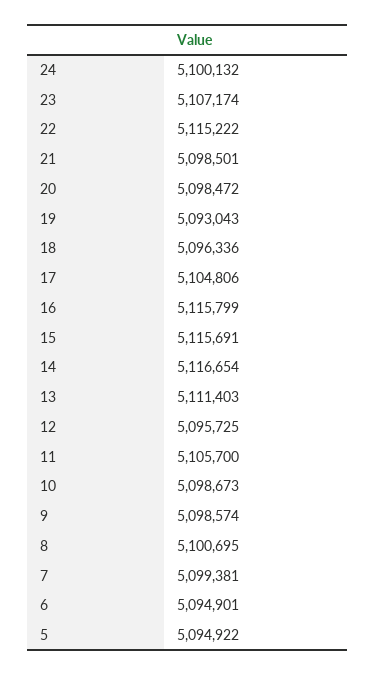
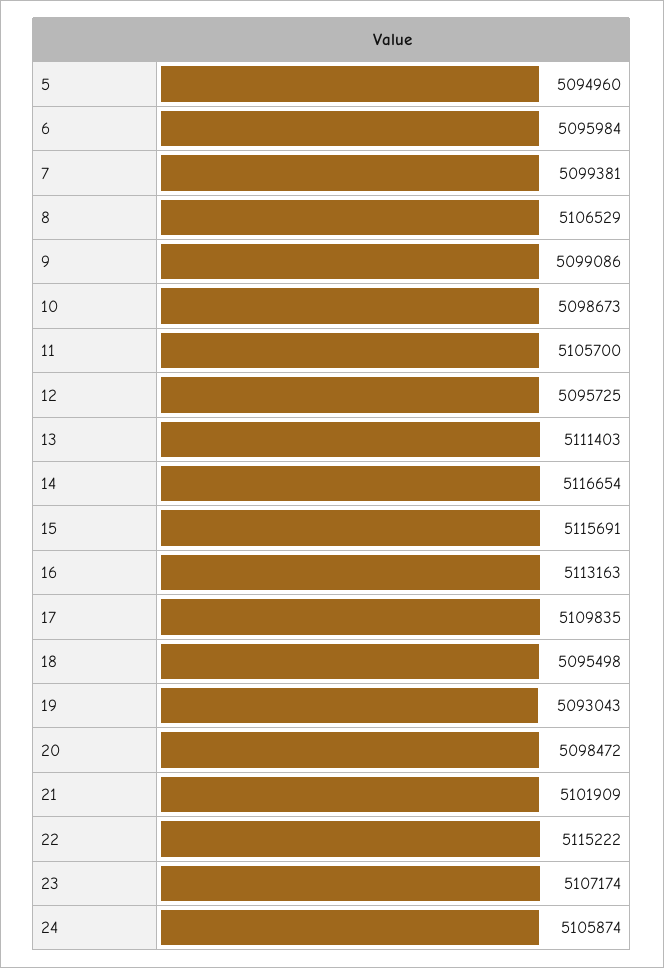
  {
-   "24": 5100132,
+   "24": 5105874,
    "23": 5107174,
    "22": 5115222,
-   "21": 5098501,
+   "21": 5101909,
    "20": 5098472,
    "19": 5093043,
-   "18": 5096336,
+   "18": 5095498,
-   "17": 5104806,
+   "17": 5109835,
-   "16": 5115799,
+   "16": 5113163,
    "15": 5115691,
    "14": 5116654,
    "13": 5111403,
    "12": 5095725,
    "11": 5105700,
    "10": 5098673,
-   "9": 5098574,
+   "9": 5099086,
-   "8": 5100695,
+   "8": 5106529,
    "7": 5099381,
-   "6": 5094901,
+   "6": 5095984,
-   "5": 5094922
+   "5": 5094960
  }

